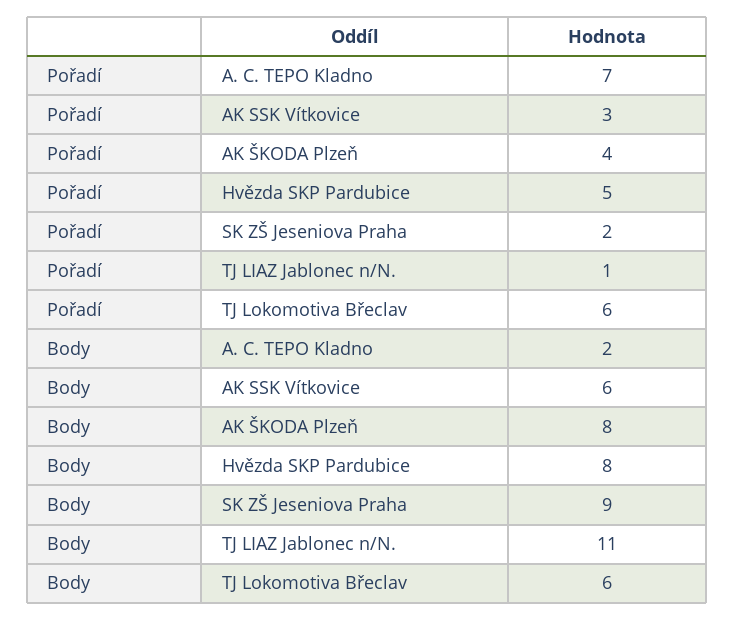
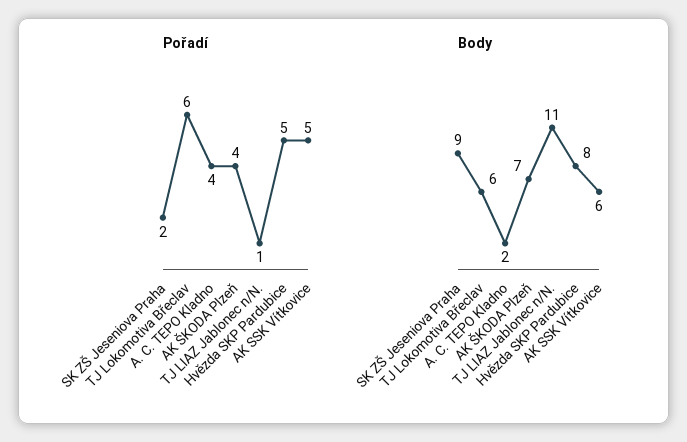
  {
    "Pořadí": {
-     "A. C. TEPO Kladno": 7,
+     "A. C. TEPO Kladno": 4,
-     "AK SSK Vítkovice": 3,
+     "AK SSK Vítkovice": 5,
      "AK ŠKODA Plzeň": 4,
      "Hvězda SKP Pardubice": 5,
      "SK ZŠ Jeseniova Praha": 2,
      "TJ LIAZ Jablonec n/N.": 1,
      "TJ Lokomotiva Břeclav": 6
    },
    "Body": {
      "A. C. TEPO Kladno": 2,
      "AK SSK Vítkovice": 6,
-     "AK ŠKODA Plzeň": 8,
+     "AK ŠKODA Plzeň": 7,
      "Hvězda SKP Pardubice": 8,
      "SK ZŠ Jeseniova Praha": 9,
      "TJ LIAZ Jablonec n/N.": 11,
      "TJ Lokomotiva Břeclav": 6
    }
  }

